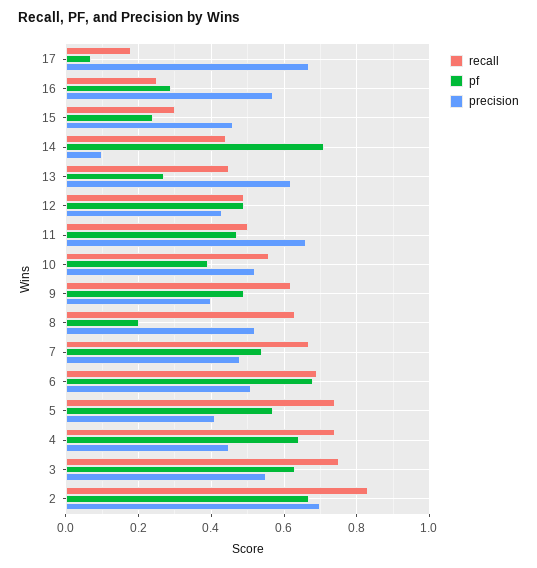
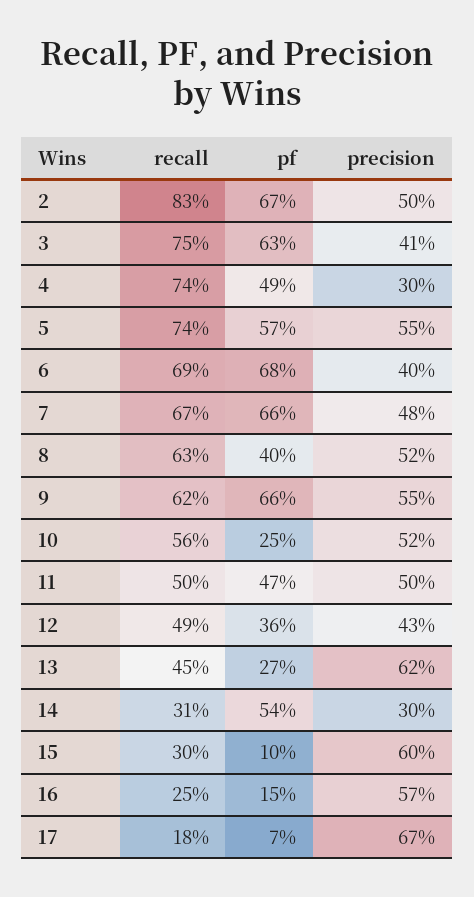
  {
    "recall": {
      "17": 0.18,
      "16": 0.25,
      "15": 0.3,
-     "14": 0.45,
+     "14": 0.31,
      "13": 0.45,
      "12": 0.49,
      "11": 0.5,
      "10": 0.56,
      "9": 0.62,
      "8": 0.63,
      "7": 0.67,
      "6": 0.69,
      "5": 0.74,
      "4": 0.74,
      "3": 0.75,
      "2": 0.83
    },
    "pf": {
      "17": 0.07,
-     "16": 0.3,
+     "16": 0.15,
-     "15": 0.25,
+     "15": 0.1,
-     "14": 0.7,
+     "14": 0.54,
      "13": 0.27,
-     "12": 0.5,
+     "12": 0.36,
      "11": 0.47,
-     "10": 0.4,
+     "10": 0.25,
-     "9": 0.5,
+     "9": 0.66,
-     "8": 0.2,
+     "8": 0.4,
-     "7": 0.55,
+     "7": 0.66,
      "6": 0.68,
      "5": 0.57,
-     "4": 0.65,
+     "4": 0.49,
      "3": 0.63,
      "2": 0.67
    },
    "precision": {
      "17": 0.67,
      "16": 0.57,
-     "15": 0.45,
+     "15": 0.6,
-     "14": 0.1,
+     "14": 0.3,
      "13": 0.62,
      "12": 0.43,
-     "11": 0.65,
+     "11": 0.5,
      "10": 0.52,
-     "9": 0.4,
+     "9": 0.55,
      "8": 0.52,
      "7": 0.48,
-     "6": 0.5,
+     "6": 0.4,
-     "5": 0.4,
+     "5": 0.55,
-     "4": 0.45,
+     "4": 0.3,
-     "3": 0.55,
+     "3": 0.41,
-     "2": 0.7
+     "2": 0.5
    }
  }

